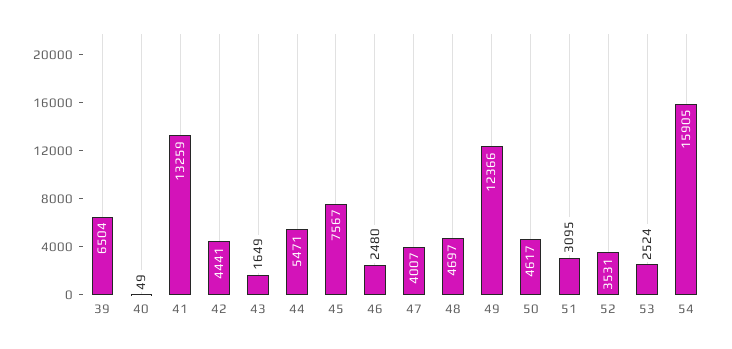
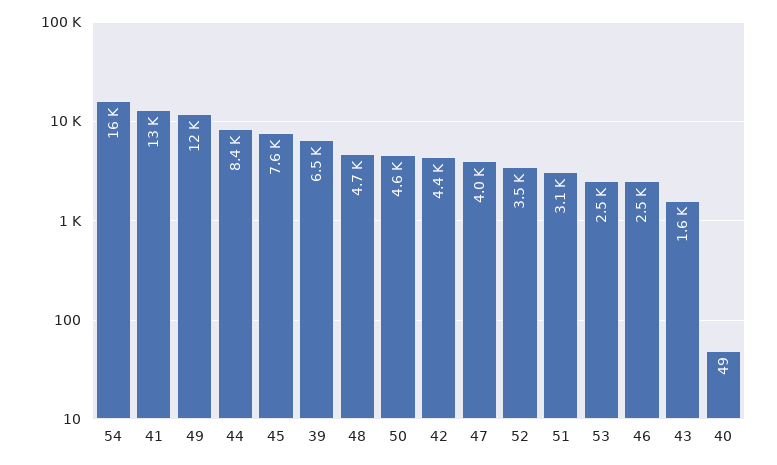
  {
    "39": 6504,
    "40": 49,
    "41": 13259,
    "42": 4441,
    "43": 1649,
-   "44": 5471,
+   "44": 8400,
    "45": 7567,
    "46": 2480,
    "47": 4007,
    "48": 4697,
    "49": 12366,
    "50": 4617,
    "51": 3095,
    "52": 3531,
    "53": 2524,
    "54": 15905
  }

